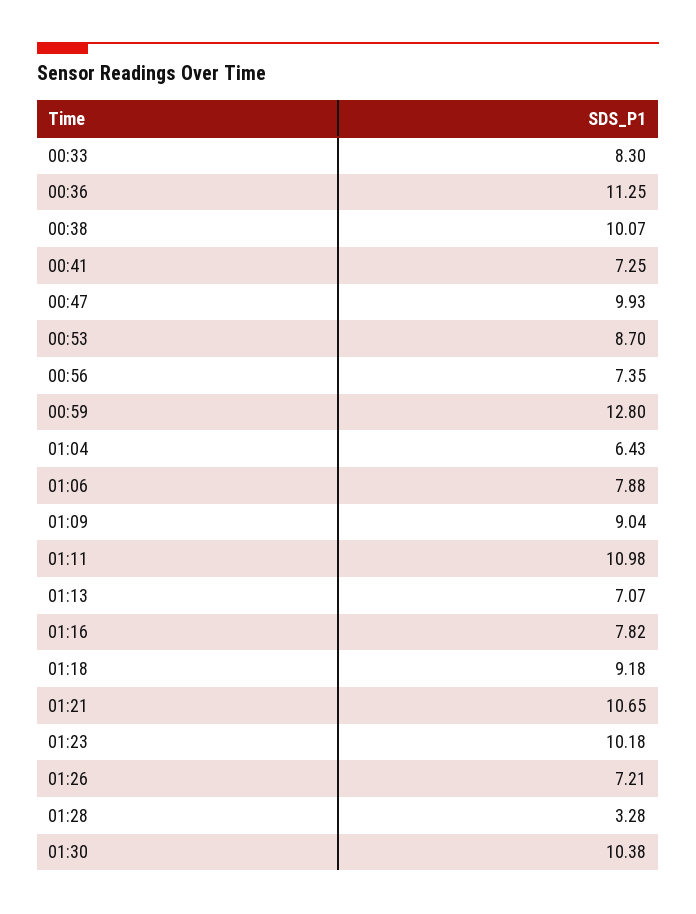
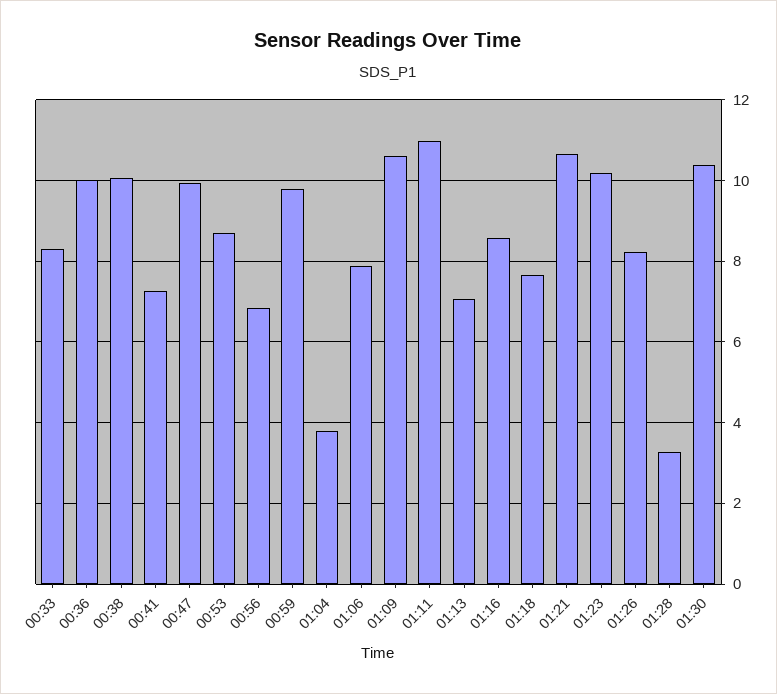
  {
    "00:33": 8.3,
-   "00:36": 11.25,
+   "00:36": 10,
    "00:38": 10.07,
    "00:41": 7.25,
    "00:47": 9.93,
    "00:53": 8.7,
-   "00:56": 7.35,
+   "00:56": 6.8,
-   "00:59": 12.8,
+   "00:59": 9.8,
-   "01:04": 6.43,
+   "01:04": 3.8,
    "01:06": 7.88,
-   "01:09": 9.04,
+   "01:09": 10.6,
    "01:11": 10.98,
    "01:13": 7.07,
-   "01:16": 7.82,
+   "01:16": 8.6,
-   "01:18": 9.18,
+   "01:18": 7.6,
    "01:21": 10.65,
    "01:23": 10.18,
-   "01:26": 7.21,
+   "01:26": 8.2,
    "01:28": 3.28,
    "01:30": 10.38
  }

